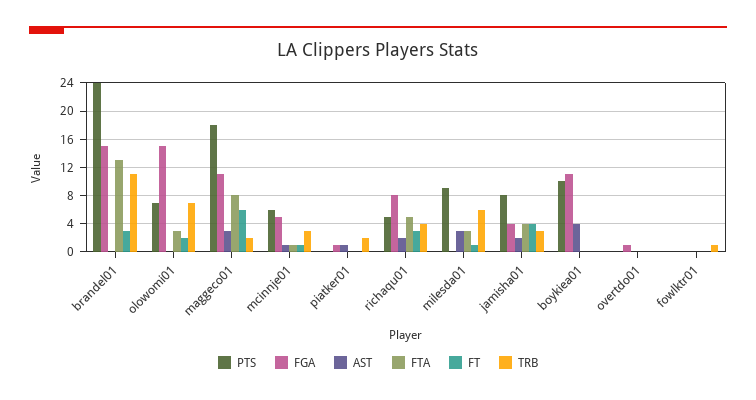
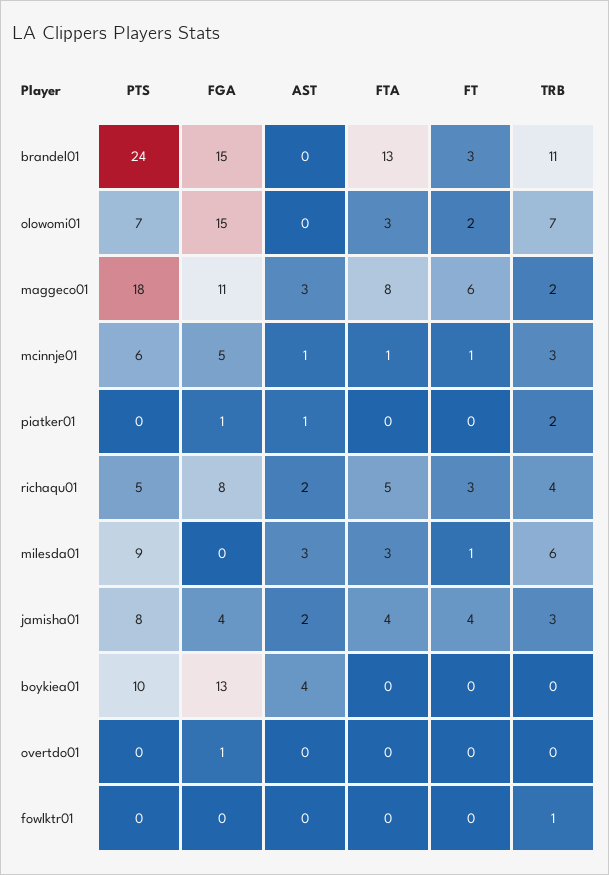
  {
    "PTS": {
      "brandel01": 24,
      "olowomi01": 7,
      "maggeco01": 18,
      "mcinnje01": 6,
      "piatker01": 0,
      "richaqu01": 5,
      "milesda01": 9,
      "jamisha01": 8,
      "boykiea01": 10,
      "overtdo01": 0,
      "fowlktr01": 0
    },
    "FGA": {
      "brandel01": 15,
      "olowomi01": 15,
      "maggeco01": 11,
      "mcinnje01": 5,
      "piatker01": 1,
      "richaqu01": 8,
      "milesda01": 0,
      "jamisha01": 4,
-     "boykiea01": 11,
+     "boykiea01": 13,
      "overtdo01": 1,
      "fowlktr01": 0
    },
    "AST": {
      "brandel01": 0,
      "olowomi01": 0,
      "maggeco01": 3,
      "mcinnje01": 1,
      "piatker01": 1,
      "richaqu01": 2,
      "milesda01": 3,
      "jamisha01": 2,
      "boykiea01": 4,
      "overtdo01": 0,
      "fowlktr01": 0
    },
    "FTA": {
      "brandel01": 13,
      "olowomi01": 3,
      "maggeco01": 8,
      "mcinnje01": 1,
      "piatker01": 0,
      "richaqu01": 5,
      "milesda01": 3,
      "jamisha01": 4,
      "boykiea01": 0,
      "overtdo01": 0,
      "fowlktr01": 0
    },
    "FT": {
      "brandel01": 3,
      "olowomi01": 2,
      "maggeco01": 6,
      "mcinnje01": 1,
      "piatker01": 0,
      "richaqu01": 3,
      "milesda01": 1,
      "jamisha01": 4,
      "boykiea01": 0,
      "overtdo01": 0,
      "fowlktr01": 0
    },
    "TRB": {
      "brandel01": 11,
      "olowomi01": 7,
      "maggeco01": 2,
      "mcinnje01": 3,
      "piatker01": 2,
      "richaqu01": 4,
      "milesda01": 6,
      "jamisha01": 3,
      "boykiea01": 0,
      "overtdo01": 0,
      "fowlktr01": 1
    }
  }

